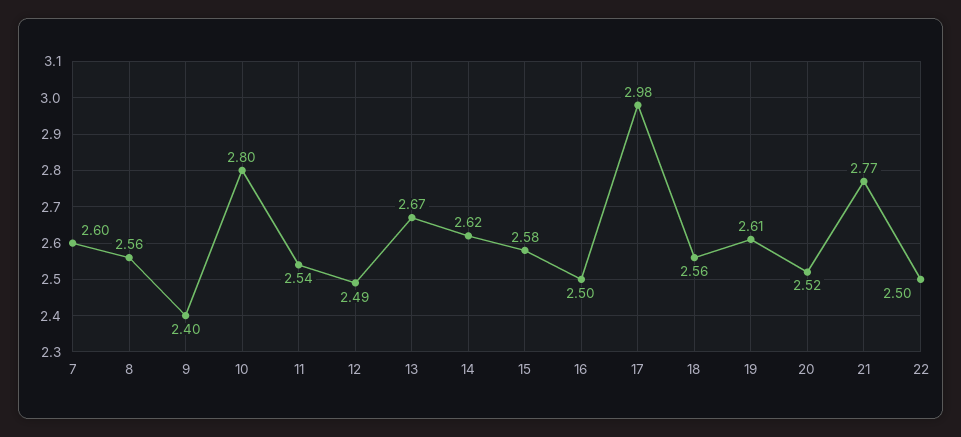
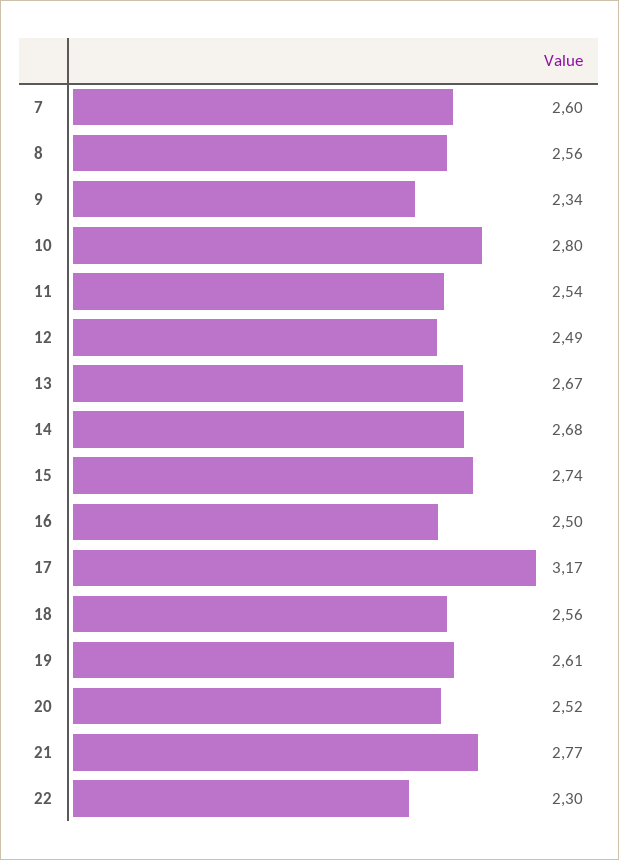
  {
    "7": 2.6,
    "8": 2.56,
-   "9": 2.4,
+   "9": 2.34,
    "10": 2.8,
    "11": 2.54,
    "12": 2.49,
    "13": 2.67,
-   "14": 2.62,
+   "14": 2.68,
-   "15": 2.58,
+   "15": 2.74,
    "16": 2.5,
-   "17": 2.98,
+   "17": 3.17,
    "18": 2.56,
    "19": 2.61,
    "20": 2.52,
    "21": 2.77,
-   "22": 2.5
+   "22": 2.3
  }

